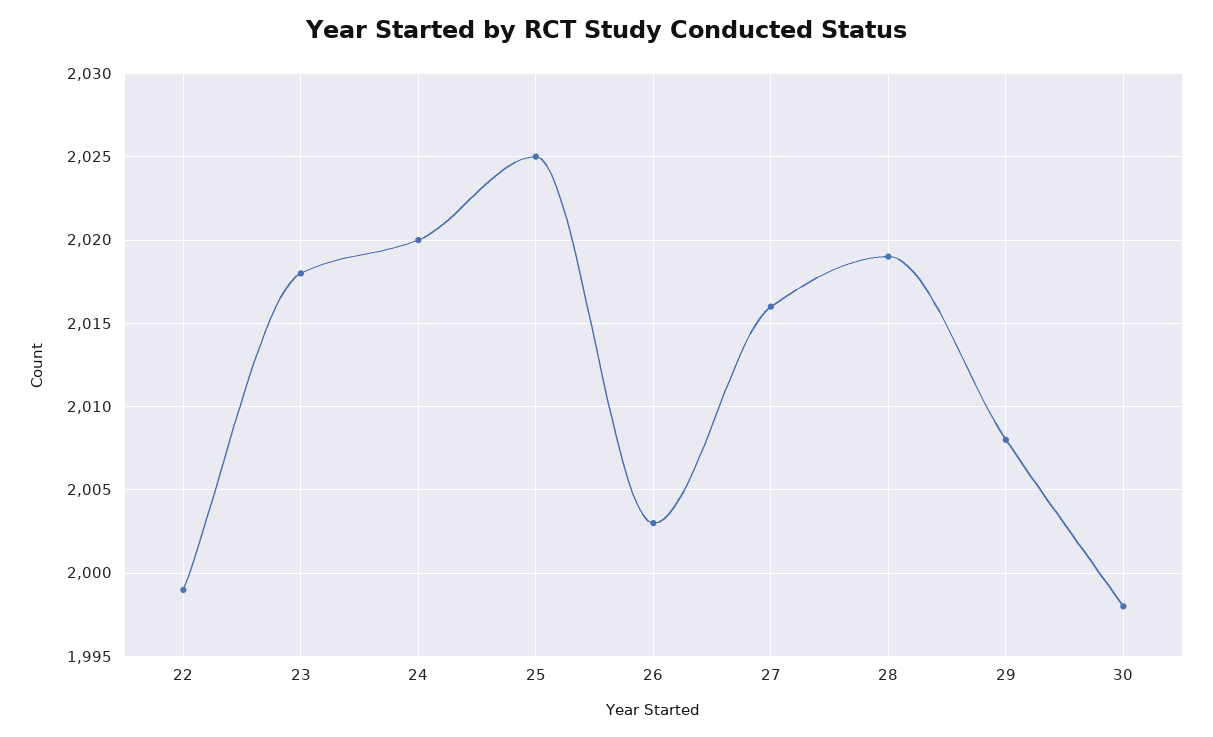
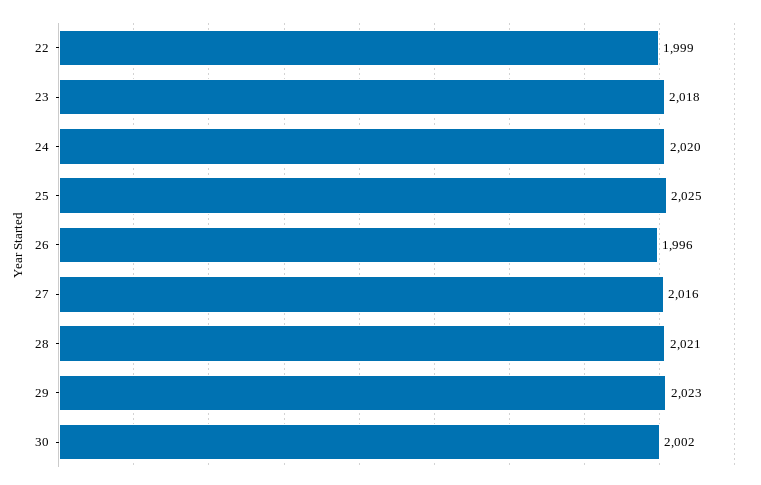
  {
    "22": 1999,
    "23": 2018,
    "24": 2020,
    "25": 2025,
-   "26": 2003,
+   "26": 1996,
    "27": 2016,
-   "28": 2019,
+   "28": 2021,
-   "29": 2008,
+   "29": 2023,
-   "30": 1998
+   "30": 2002
  }

